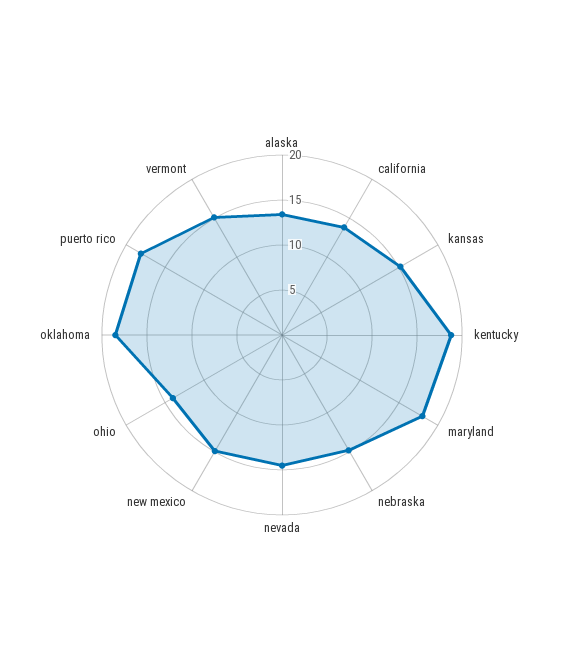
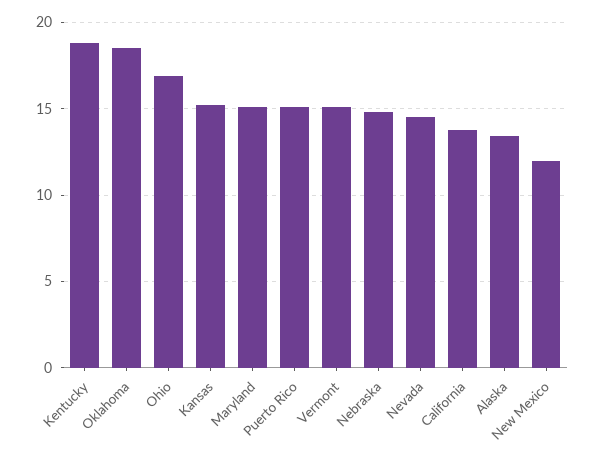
  {
    "alaska": 13.5,
    "california": 14,
    "kansas": 15,
    "kentucky": 19,
-   "maryland": 18,
+   "maryland": 15,
    "nebraska": 15,
    "nevada": 14.5,
-   "new mexico": 15,
+   "new mexico": 12,
-   "ohio": 14,
+   "ohio": 17,
    "oklahoma": 18.5,
-   "puerto rico": 18,
+   "puerto rico": 15,
    "vermont": 15
  }

